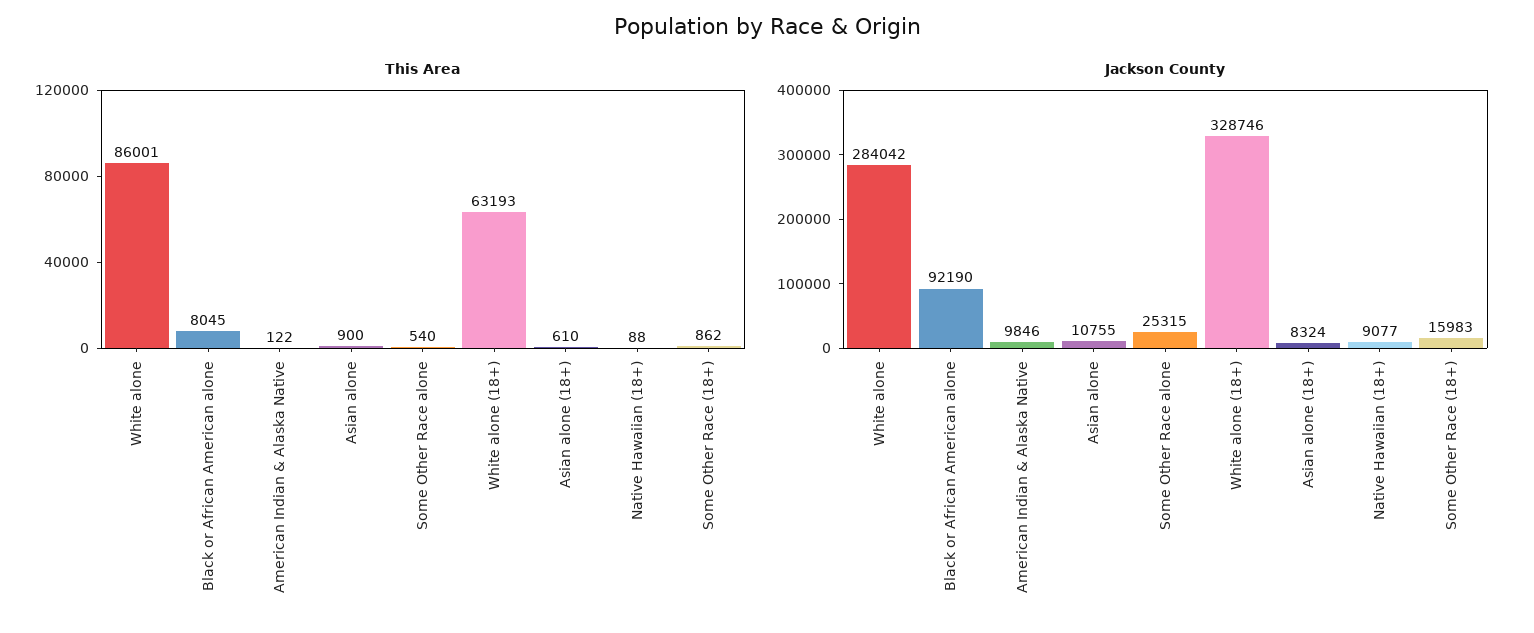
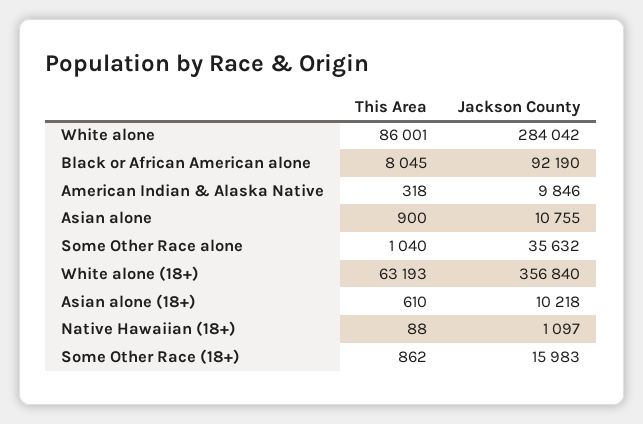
  {
    "This Area": {
      "White alone": 86001,
      "Black or African American alone": 8045,
-     "American Indian & Alaska Native": 122,
+     "American Indian & Alaska Native": 318,
      "Asian alone": 900,
-     "Some Other Race alone": 540,
+     "Some Other Race alone": 1040,
      "White alone (18+)": 63193,
      "Asian alone (18+)": 610,
      "Native Hawaiian (18+)": 88,
      "Some Other Race (18+)": 862
    },
    "Jackson County": {
      "White alone": 284042,
      "Black or African American alone": 92190,
      "American Indian & Alaska Native": 9846,
      "Asian alone": 10755,
-     "Some Other Race alone": 25315,
+     "Some Other Race alone": 35632,
-     "White alone (18+)": 328746,
+     "White alone (18+)": 356840,
-     "Asian alone (18+)": 8324,
+     "Asian alone (18+)": 10218,
-     "Native Hawaiian (18+)": 9077,
+     "Native Hawaiian (18+)": 1097,
      "Some Other Race (18+)": 15983
    }
  }

